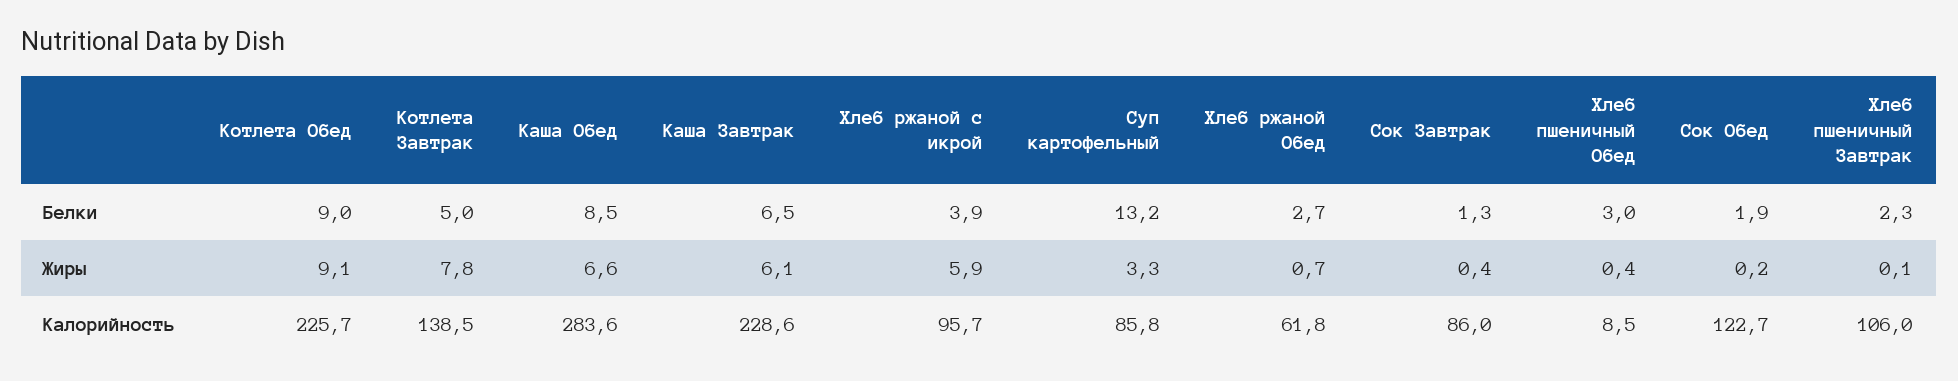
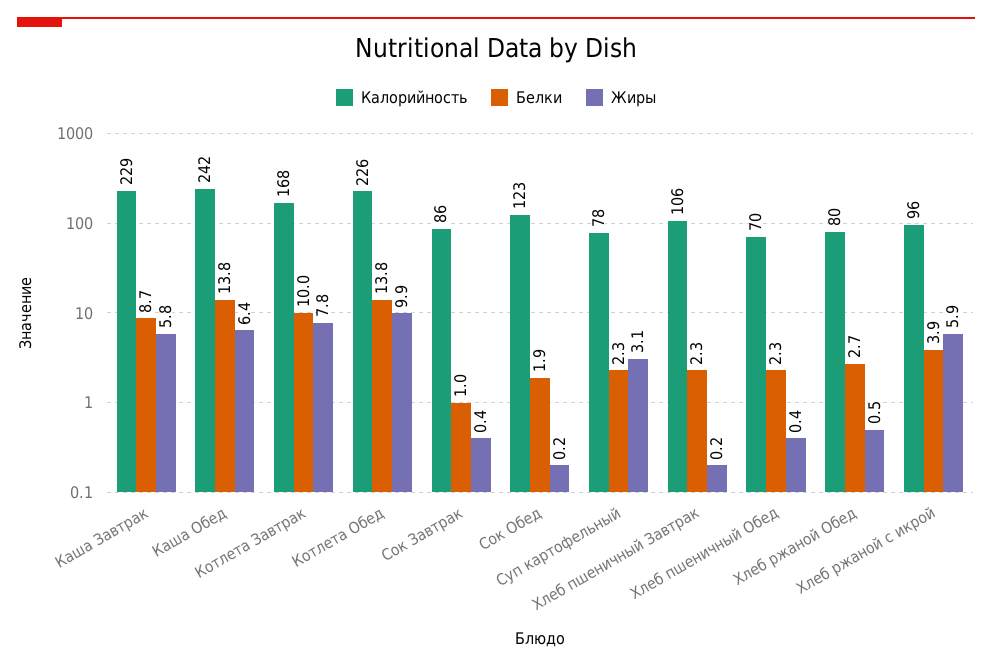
  {
    "Белки": {
-     "Котлета Обед": 9,
+     "Котлета Обед": 13.8,
-     "Котлета Завтрак": 5,
+     "Котлета Завтрак": 10,
-     "Каша Обед": 8.5,
+     "Каша Обед": 13.8,
-     "Каша Завтрак": 6.5,
+     "Каша Завтрак": 8.7,
      "Хлеб ржаной с икрой": 3.9,
-     "Суп картофельный": 13.2,
+     "Суп картофельный": 2.3,
      "Хлеб ржаной Обед": 2.7,
-     "Сок Завтрак": 1.3,
+     "Сок Завтрак": 1,
-     "Хлеб пшеничный Обед": 3,
+     "Хлеб пшеничный Обед": 2.3,
      "Сок Обед": 1.9,
      "Хлеб пшеничный Завтрак": 2.3
    },
    "Жиры": {
-     "Котлета Обед": 9.1,
+     "Котлета Обед": 9.9,
      "Котлета Завтрак": 7.8,
-     "Каша Обед": 6.6,
+     "Каша Обед": 6.4,
-     "Каша Завтрак": 6.1,
+     "Каша Завтрак": 5.8,
      "Хлеб ржаной с икрой": 5.9,
-     "Суп картофельный": 3.3,
+     "Суп картофельный": 3.1,
-     "Хлеб ржаной Обед": 0.7,
+     "Хлеб ржаной Обед": 0.5,
      "Сок Завтрак": 0.4,
      "Хлеб пшеничный Обед": 0.4,
      "Сок Обед": 0.2,
-     "Хлеб пшеничный Завтрак": 0.1
+     "Хлеб пшеничный Завтрак": 0.2
    },
    "Калорийность": {
      "Котлета Обед": 225.7,
-     "Котлета Завтрак": 138.5,
+     "Котлета Завтрак": 168,
-     "Каша Обед": 283.6,
+     "Каша Обед": 242,
      "Каша Завтрак": 228.6,
      "Хлеб ржаной с икрой": 95.7,
-     "Суп картофельный": 85.8,
+     "Суп картофельный": 78,
-     "Хлеб ржаной Обед": 61.8,
+     "Хлеб ржаной Обед": 80,
      "Сок Завтрак": 86,
-     "Хлеб пшеничный Обед": 8.5,
+     "Хлеб пшеничный Обед": 70,
      "Сок Обед": 122.7,
      "Хлеб пшеничный Завтрак": 106
    }
  }

